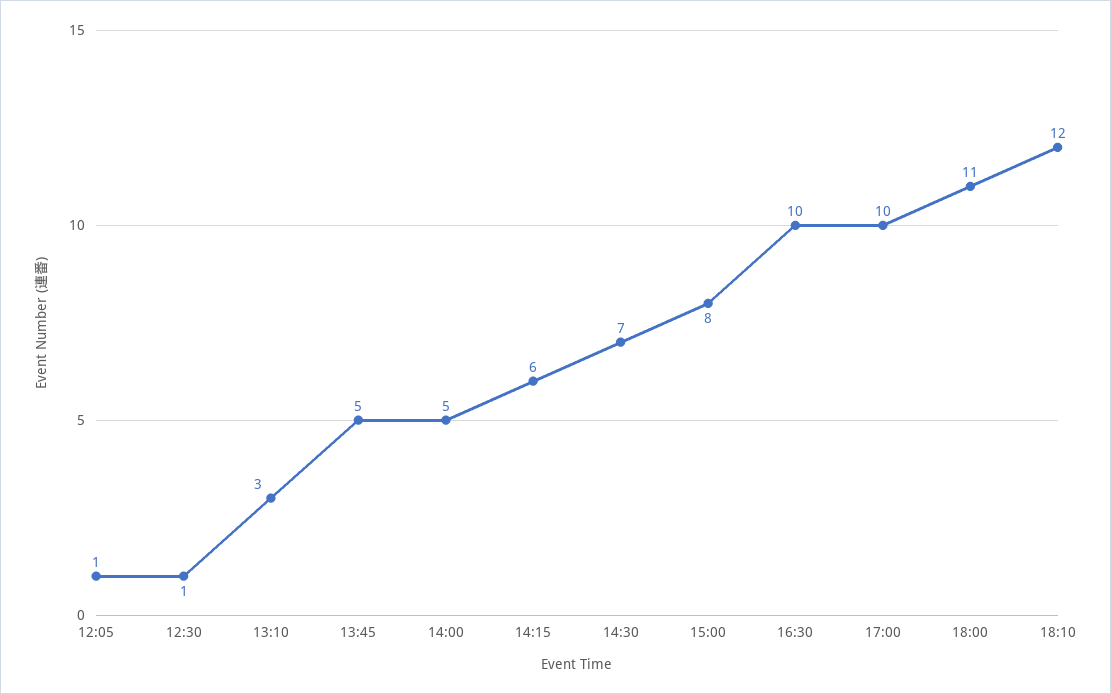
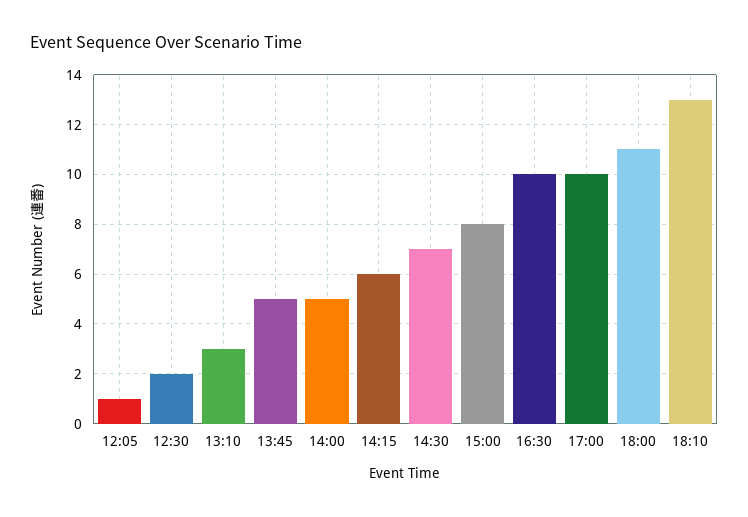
  {
    "12:05": 1,
-   "12:30": 1,
+   "12:30": 2,
    "13:10": 3,
    "13:45": 5,
    "14:00": 5,
    "14:15": 6,
    "14:30": 7,
    "15:00": 8,
    "16:30": 10,
    "17:00": 10,
    "18:00": 11,
-   "18:10": 12
+   "18:10": 13
  }

